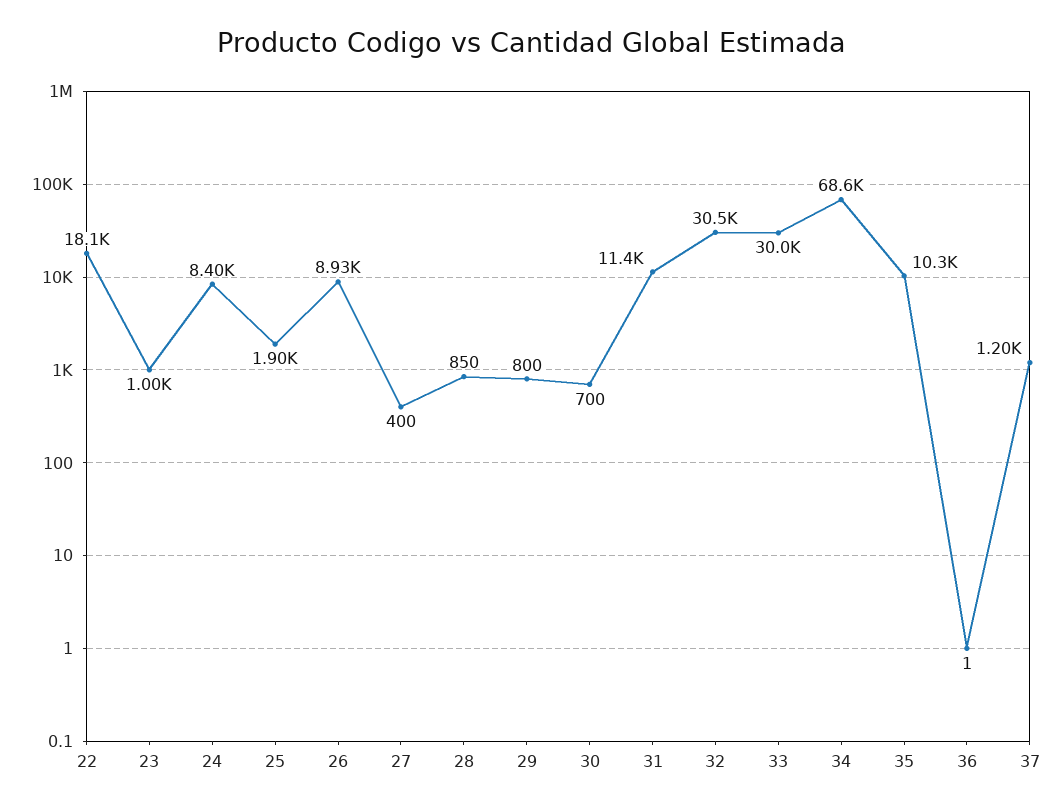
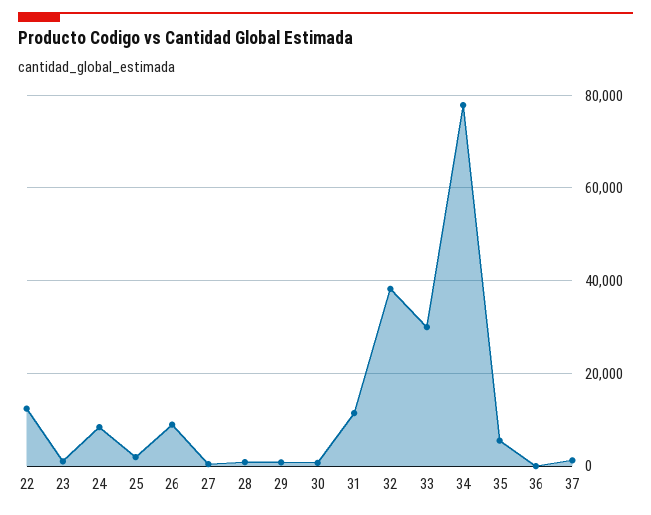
  {
-   "22": 18100,
+   "22": 12000,
    "23": 1000,
    "24": 8400,
    "25": 1900,
    "26": 8930,
    "27": 400,
    "28": 850,
    "29": 800,
    "30": 700,
    "31": 11400,
-   "32": 30500,
+   "32": 38000,
    "33": 30000,
-   "34": 68600,
+   "34": 78000,
-   "35": 10300,
+   "35": 6000,
    "36": 1,
    "37": 1200
  }

